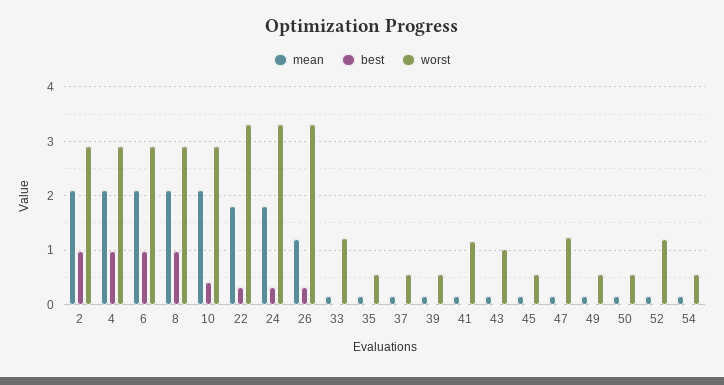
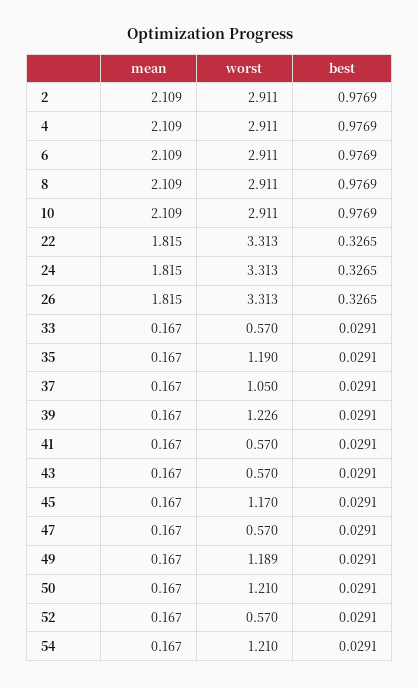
  {
    "mean": {
      "2": 2.109,
      "4": 2.109,
      "6": 2.109,
      "8": 2.109,
      "10": 2.109,
      "22": 1.815,
      "24": 1.815,
-     "26": 1.2,
+     "26": 1.815,
      "33": 0.167,
      "35": 0.167,
      "37": 0.167,
      "39": 0.167,
      "41": 0.167,
      "43": 0.167,
      "45": 0.167,
      "47": 0.167,
      "49": 0.167,
      "50": 0.167,
      "52": 0.167,
      "54": 0.167
    },
    "best": {
      "2": 0.9769,
      "4": 0.9769,
      "6": 0.9769,
      "8": 0.9769,
-     "10": 0.4,
+     "10": 0.9769,
      "22": 0.3265,
      "24": 0.3265,
      "26": 0.3265,
      "33": 0.0291,
      "35": 0.0291,
      "37": 0.0291,
      "39": 0.0291,
      "41": 0.0291,
      "43": 0.0291,
      "45": 0.0291,
      "47": 0.0291,
      "49": 0.0291,
      "50": 0.0291,
      "52": 0.0291,
      "54": 0.0291
    },
    "worst": {
      "2": 2.911,
      "4": 2.911,
      "6": 2.911,
      "8": 2.911,
      "10": 2.911,
      "22": 3.313,
      "24": 3.313,
      "26": 3.313,
-     "33": 1.2,
+     "33": 0.57,
-     "35": 0.6,
+     "35": 1.19,
-     "37": 0.6,
+     "37": 1.05,
-     "39": 0.6,
+     "39": 1.226,
-     "41": 1.2,
+     "41": 0.57,
-     "43": 1,
+     "43": 0.57,
-     "45": 0.6,
+     "45": 1.17,
-     "47": 1.2,
+     "47": 0.57,
-     "49": 0.6,
+     "49": 1.189,
-     "50": 0.6,
+     "50": 1.21,
-     "52": 1.2,
+     "52": 0.57,
-     "54": 0.6
+     "54": 1.21
    }
  }

